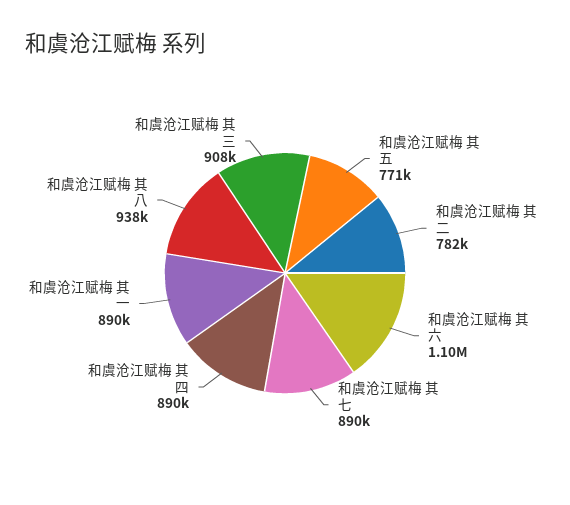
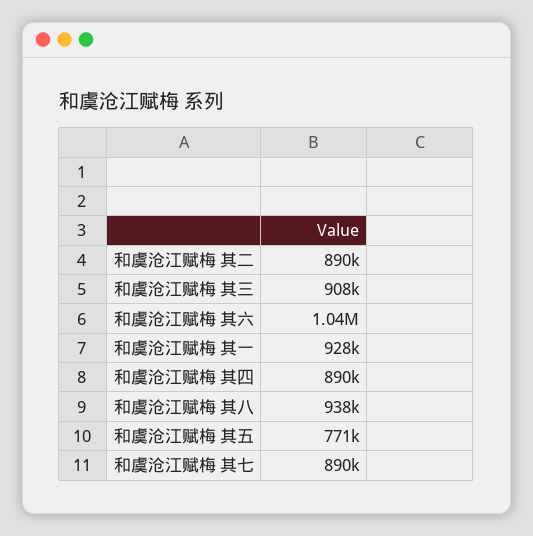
  {
    "和虞沧江赋梅 其五": 771000,
-   "和虞沧江赋梅 其二": 782000,
+   "和虞沧江赋梅 其二": 890000,
-   "和虞沧江赋梅 其六": 1100000,
+   "和虞沧江赋梅 其六": 1040000,
    "和虞沧江赋梅 其七": 890000,
    "和虞沧江赋梅 其四": 890000,
-   "和虞沧江赋梅 其一": 890000,
+   "和虞沧江赋梅 其一": 928000,
    "和虞沧江赋梅 其八": 938000,
    "和虞沧江赋梅 其三": 908000
  }

